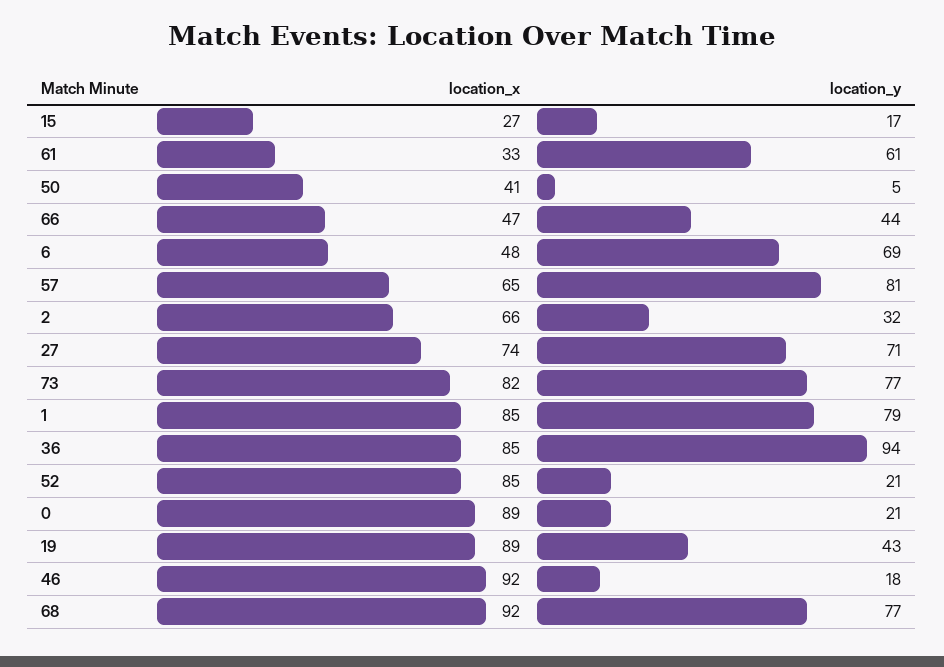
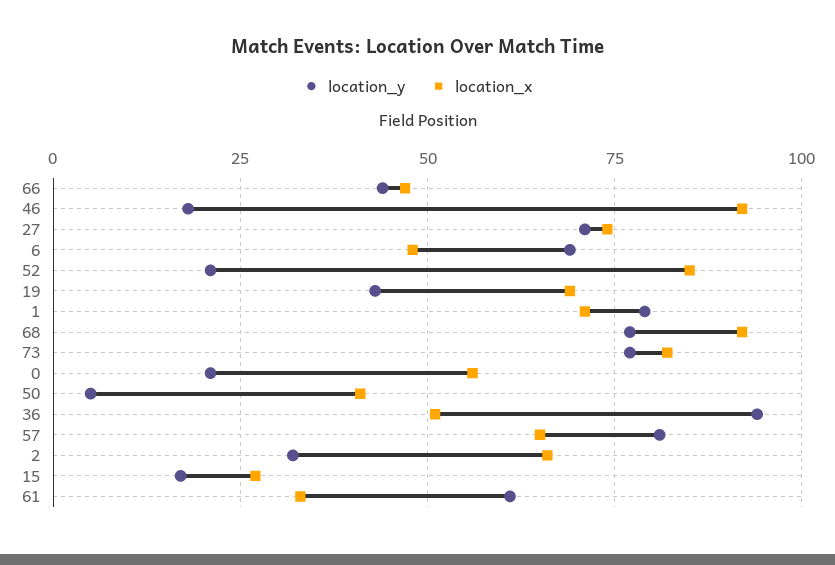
  {
    "location_x": {
      "15": 27,
      "61": 33,
      "50": 41,
      "66": 47,
      "6": 48,
      "57": 65,
      "2": 66,
      "27": 74,
      "73": 82,
-     "1": 85,
+     "1": 70,
-     "36": 85,
+     "36": 50,
      "52": 85,
-     "0": 89,
+     "0": 55,
-     "19": 89,
+     "19": 70,
      "46": 92,
      "68": 92
    },
    "location_y": {
      "15": 17,
      "61": 61,
      "50": 5,
      "66": 44,
      "6": 69,
      "57": 81,
      "2": 32,
      "27": 71,
      "73": 77,
      "1": 79,
      "36": 94,
      "52": 21,
      "0": 21,
      "19": 43,
      "46": 18,
      "68": 77
    }
  }

